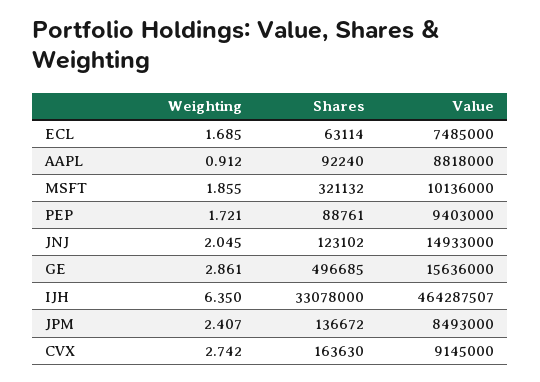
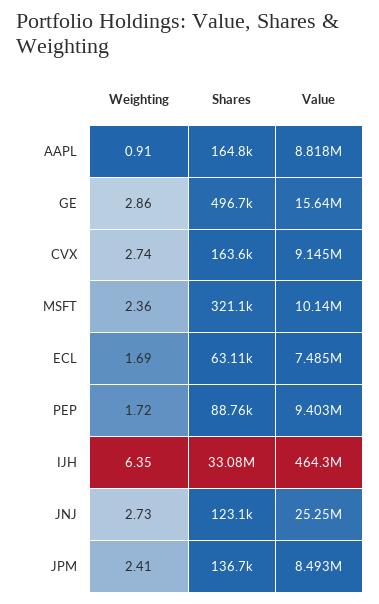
  {
    "Weighting": {
      "ECL": 1.685,
      "AAPL": 0.912,
-     "MSFT": 1.855,
+     "MSFT": 2.36,
      "PEP": 1.721,
-     "JNJ": 2.045,
+     "JNJ": 2.73,
      "GE": 2.861,
      "IJH": 6.35,
      "JPM": 2.407,
      "CVX": 2.742
    },
    "Shares": {
      "ECL": 63114,
-     "AAPL": 92240,
+     "AAPL": 164800,
      "MSFT": 321132,
      "PEP": 88761,
      "JNJ": 123102,
      "GE": 496685,
      "IJH": 33078000,
      "JPM": 136672,
      "CVX": 163630
    },
    "Value": {
      "ECL": 7485000,
      "AAPL": 8818000,
      "MSFT": 10136000,
      "PEP": 9403000,
-     "JNJ": 14933000,
+     "JNJ": 25250000,
      "GE": 15636000,
      "IJH": 464287507,
      "JPM": 8493000,
      "CVX": 9145000
    }
  }

